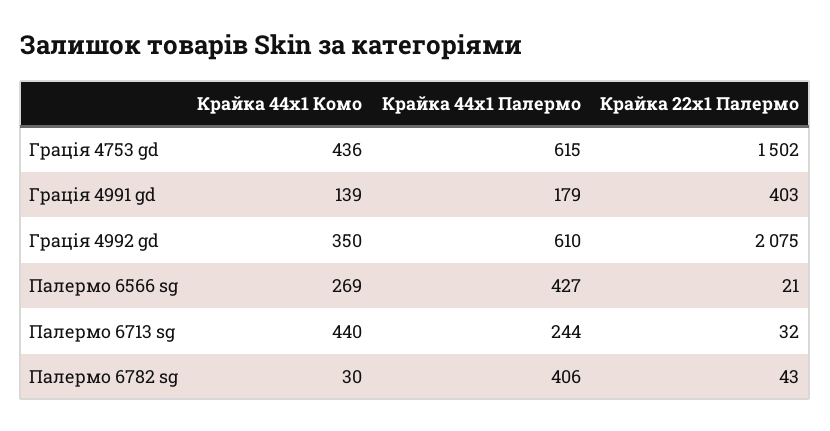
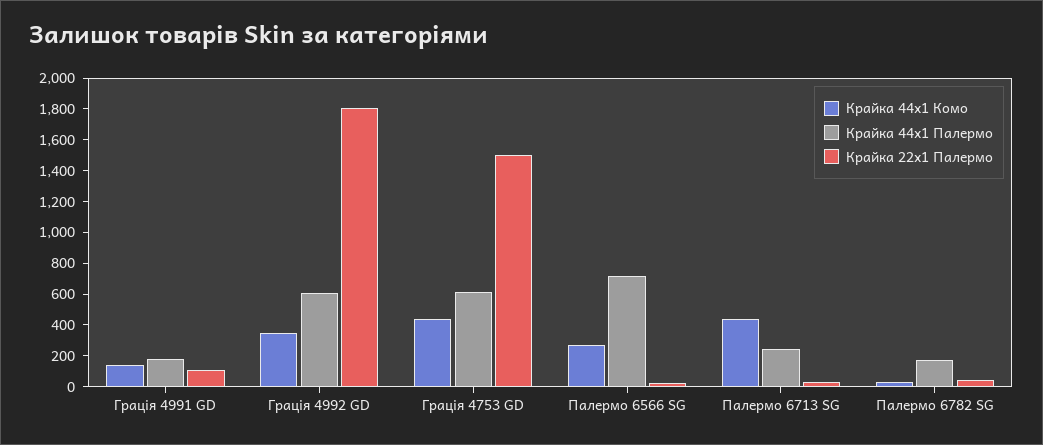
  {
    "Крайка 44x1 Комо": {
      "Грація 4753 gd": 436,
      "Грація 4991 gd": 139,
      "Грація 4992 gd": 350,
      "Палермо 6566 sg": 269,
      "Палермо 6713 sg": 440,
      "Палермо 6782 sg": 30
    },
    "Крайка 44x1 Палермо": {
      "Грація 4753 gd": 615,
      "Грація 4991 gd": 179,
      "Грація 4992 gd": 610,
-     "Палермо 6566 sg": 427,
+     "Палермо 6566 sg": 700,
      "Палермо 6713 sg": 244,
-     "Палермо 6782 sg": 406
+     "Палермо 6782 sg": 200
    },
    "Крайка 22x1 Палермо": {
      "Грація 4753 gd": 1502,
-     "Грація 4991 gd": 403,
+     "Грація 4991 gd": 100,
-     "Грація 4992 gd": 2075,
+     "Грація 4992 gd": 1800,
      "Палермо 6566 sg": 21,
      "Палермо 6713 sg": 32,
      "Палермо 6782 sg": 43
    }
  }

